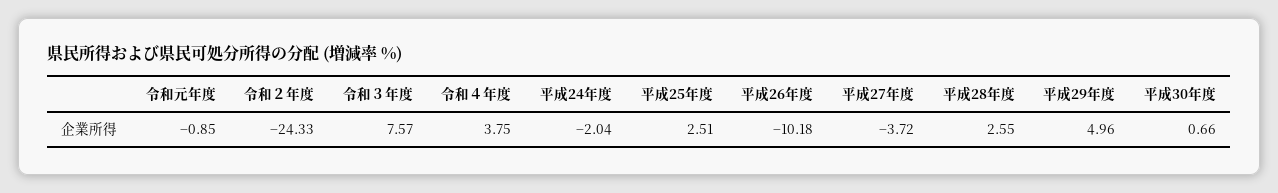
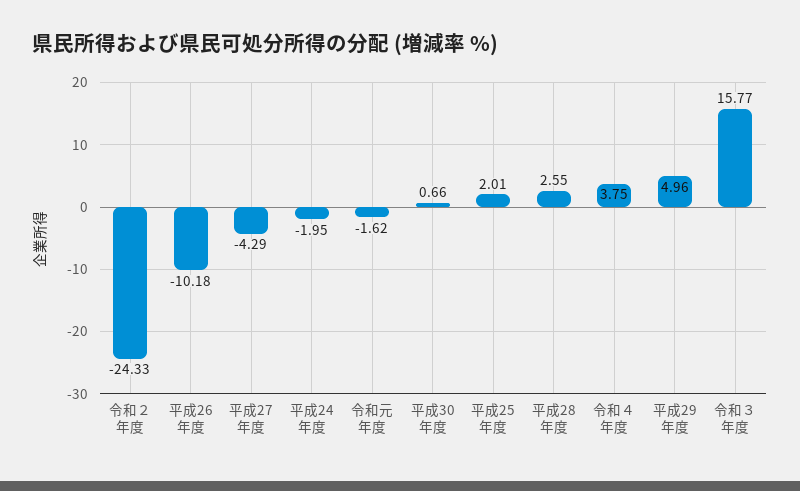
  {
-   "令和元年度": -0.85,
+   "令和元年度": -1.62,
    "令和２年度": -24.33,
-   "令和３年度": 7.57,
+   "令和３年度": 15.77,
    "令和４年度": 3.75,
-   "平成24年度": -2.04,
+   "平成24年度": -1.95,
-   "平成25年度": 2.51,
+   "平成25年度": 2.01,
    "平成26年度": -10.18,
-   "平成27年度": -3.72,
+   "平成27年度": -4.29,
    "平成28年度": 2.55,
    "平成29年度": 4.96,
    "平成30年度": 0.66
  }

